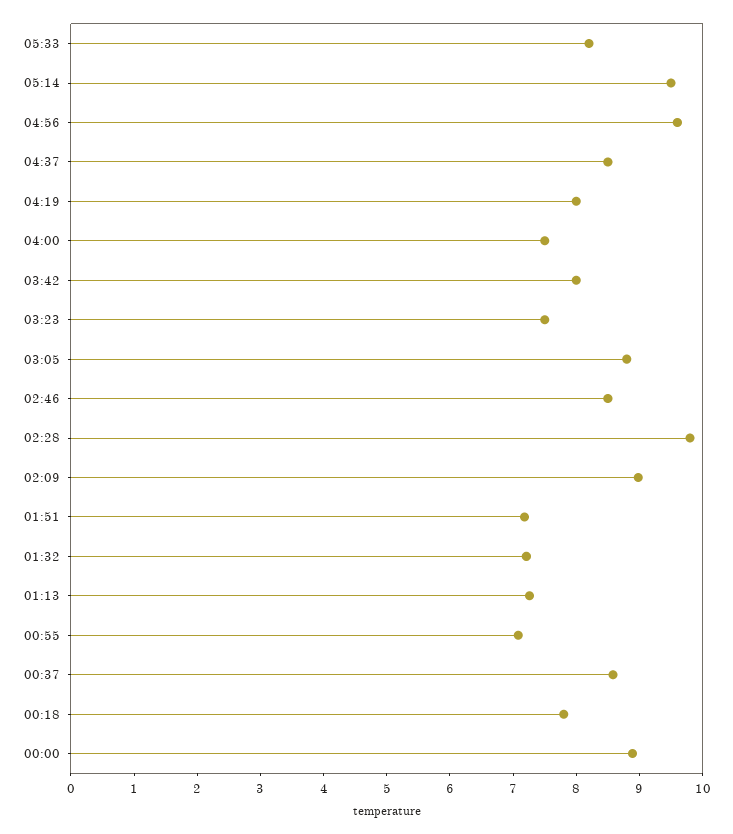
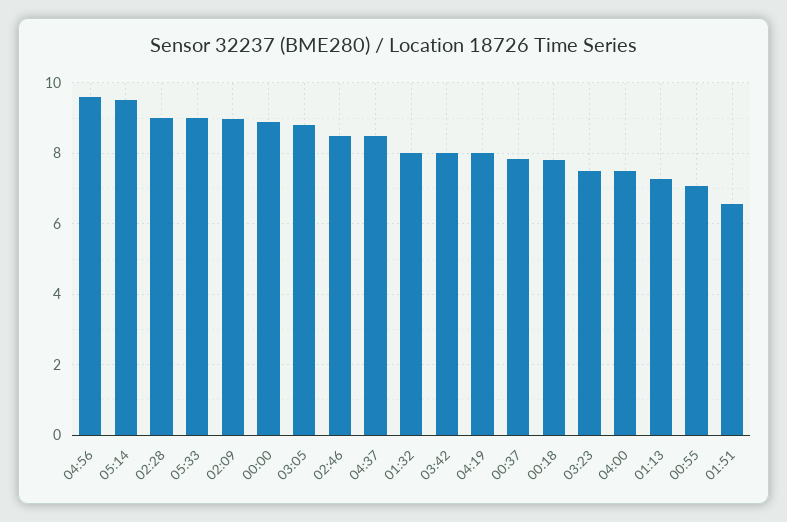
  {
-   "05:33": 8.2,
+   "05:33": 9,
    "05:14": 9.6,
    "04:56": 9.6,
    "04:37": 8.6,
    "04:19": 8,
    "04:00": 7.6,
    "03:42": 8,
    "03:23": 7.6,
    "03:05": 8.8,
    "02:46": 8.6,
-   "02:28": 9.8,
+   "02:28": 9,
    "02:09": 9,
-   "01:51": 7.2,
+   "01:51": 6.6,
-   "01:32": 7.2,
+   "01:32": 8,
    "01:13": 7.2,
    "00:55": 7,
-   "00:37": 8.6,
+   "00:37": 7.8,
    "00:18": 7.8,
    "00:00": 8.8
  }

